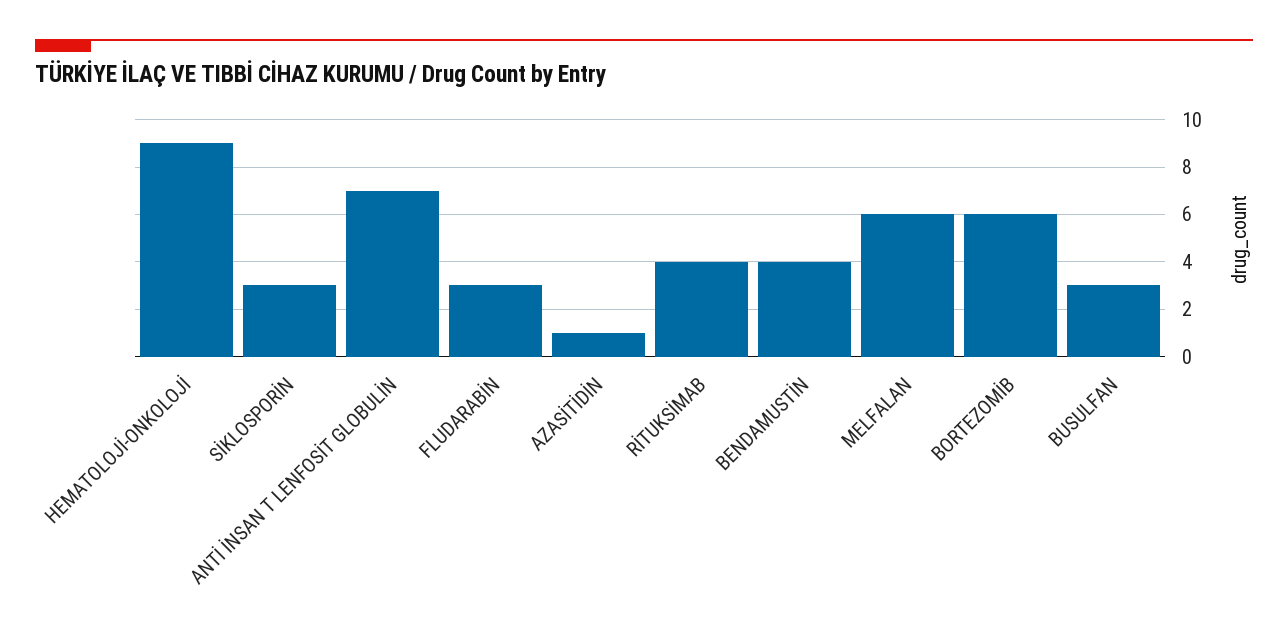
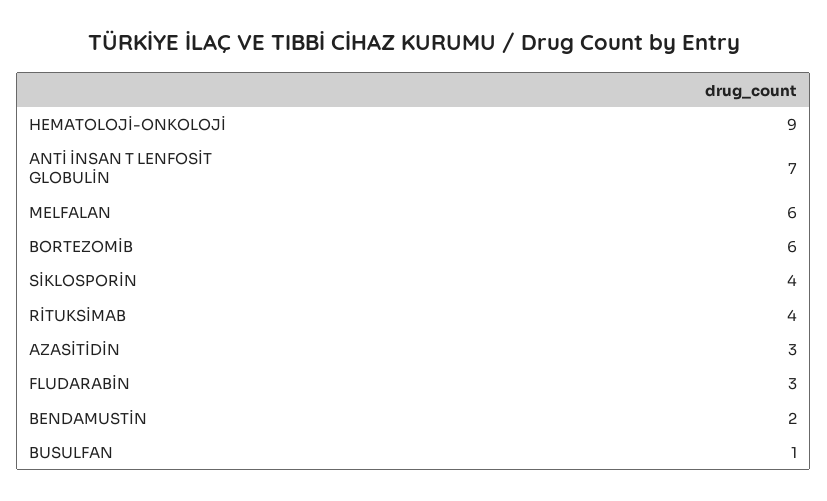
  {
    "HEMATOLOJİ-ONKOLOJİ": 9,
-   "SİKLOSPORİN": 3,
+   "SİKLOSPORİN": 4,
    "ANTİ İNSAN T LENFOSİT GLOBULİN": 7,
    "FLUDARABİN": 3,
-   "AZASİTİDİN": 1,
+   "AZASİTİDİN": 3,
    "RİTUKSİMAB": 4,
-   "BENDAMUSTİN": 4,
+   "BENDAMUSTİN": 2,
    "MELFALAN": 6,
    "BORTEZOMİB": 6,
-   "BUSULFAN": 3
+   "BUSULFAN": 1
  }

